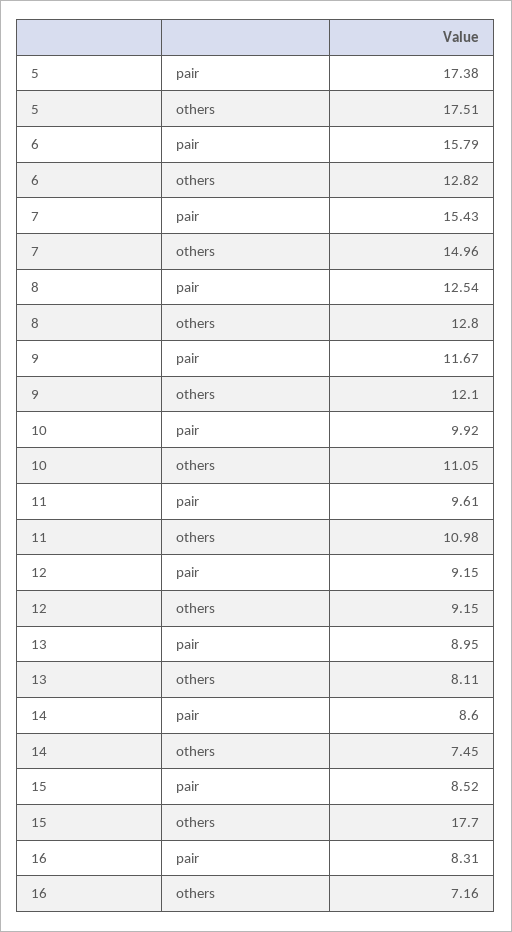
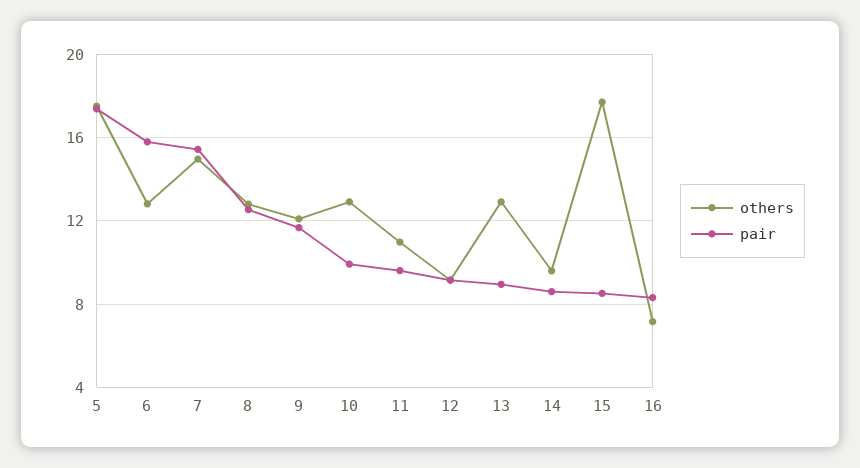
  {
    "pair": {
      "5": 17.38,
      "6": 15.79,
      "7": 15.43,
      "8": 12.54,
      "9": 11.67,
      "10": 9.92,
      "11": 9.61,
      "12": 9.15,
      "13": 8.95,
      "14": 8.6,
      "15": 8.52,
      "16": 8.31
    },
    "others": {
      "5": 17.51,
      "6": 12.82,
      "7": 14.96,
      "8": 12.8,
      "9": 12.1,
-     "10": 11.05,
+     "10": 13,
      "11": 10.98,
      "12": 9.15,
-     "13": 8.11,
+     "13": 13,
-     "14": 7.45,
+     "14": 9.5,
      "15": 17.7,
      "16": 7.16
    }
  }

